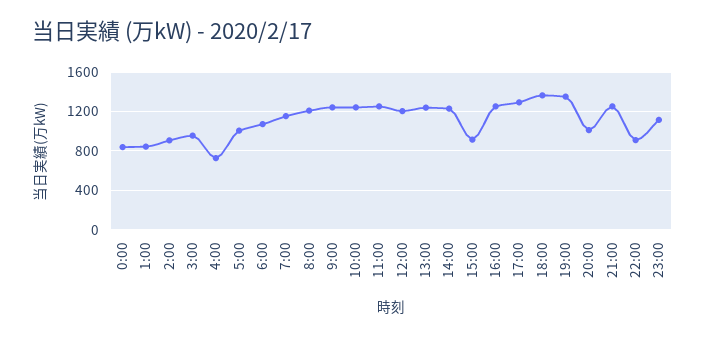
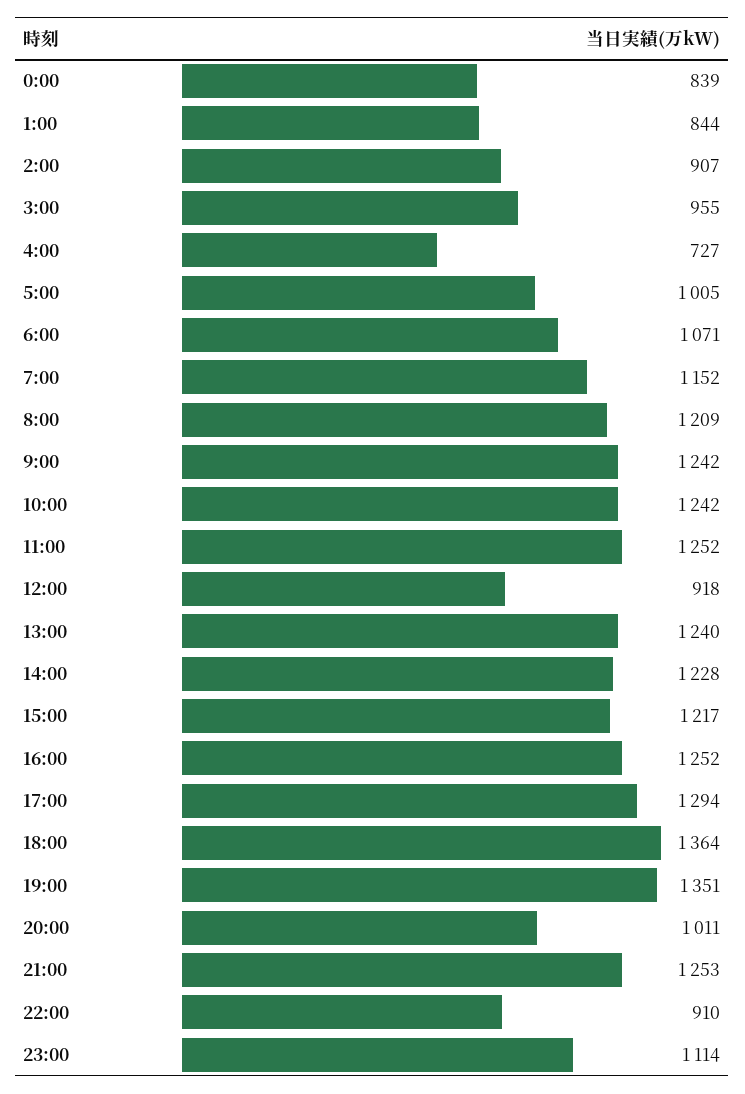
  {
    "0:00": 839,
    "1:00": 844,
    "2:00": 907,
    "3:00": 955,
    "4:00": 727,
    "5:00": 1005,
    "6:00": 1071,
    "7:00": 1152,
    "8:00": 1209,
    "9:00": 1242,
    "10:00": 1242,
    "11:00": 1252,
-   "12:00": 1200,
+   "12:00": 918,
    "13:00": 1240,
    "14:00": 1228,
-   "15:00": 900,
+   "15:00": 1217,
    "16:00": 1252,
    "17:00": 1294,
    "18:00": 1364,
    "19:00": 1351,
    "20:00": 1011,
    "21:00": 1253,
    "22:00": 910,
    "23:00": 1114
  }

